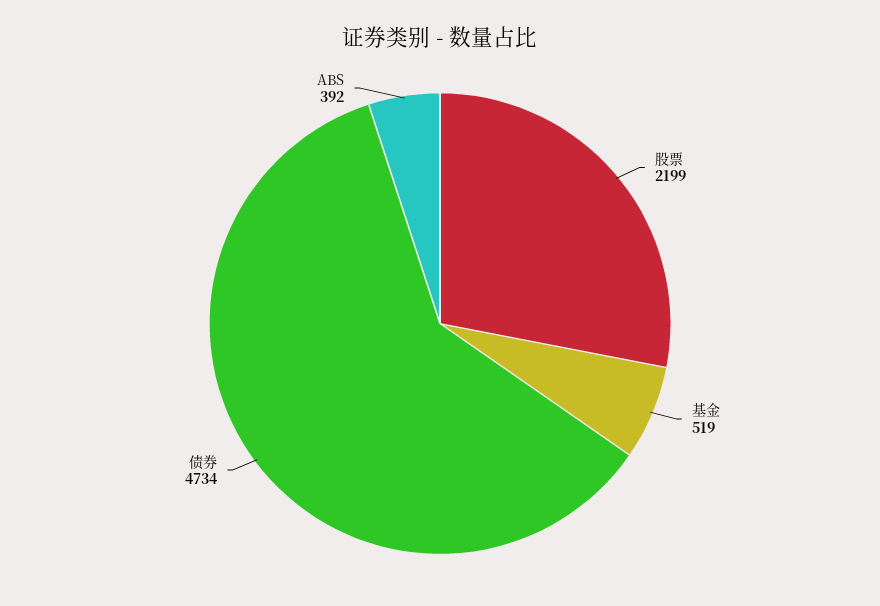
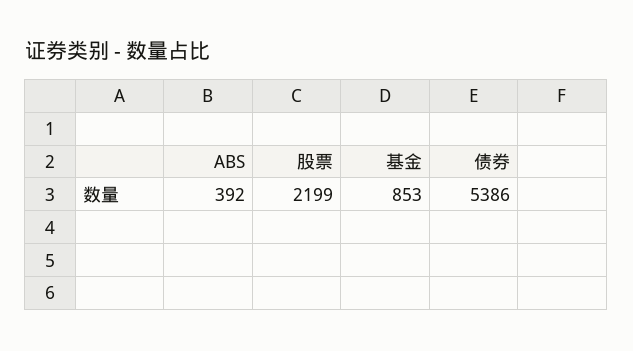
  {
    "股票": 2199,
-   "基金": 519,
+   "基金": 853,
-   "债券": 4734,
+   "债券": 5386,
    "ABS": 392
  }

